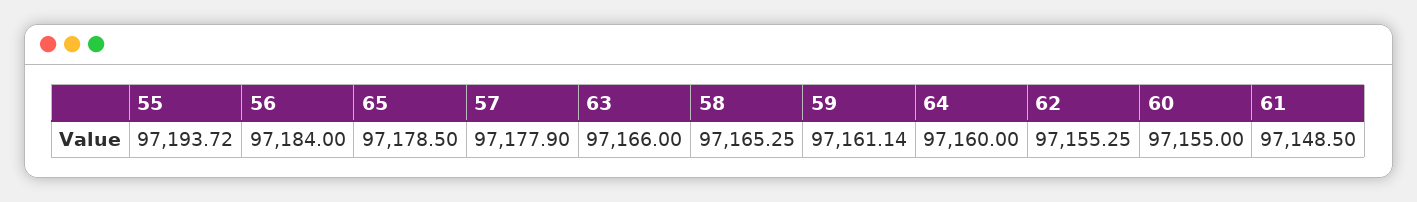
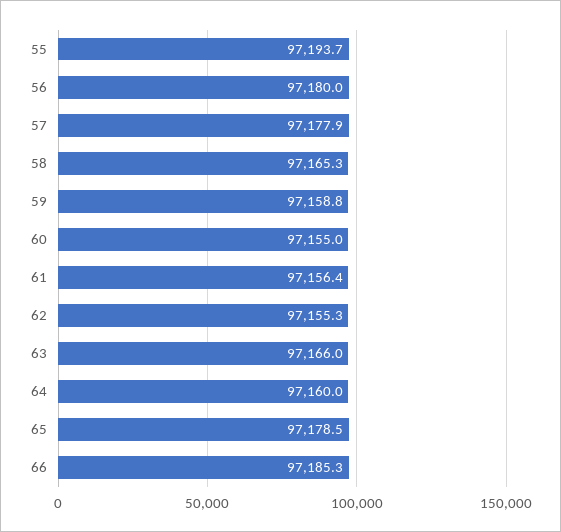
  {
    "55": 97193.72,
-   "56": 97184,
+   "56": 97180,
    "65": 97178.5,
    "57": 97177.9,
    "63": 97166,
    "58": 97165.25,
-   "59": 97161.14,
+   "59": 97158.8,
    "64": 97160,
    "62": 97155.25,
    "60": 97155,
-   "61": 97148.5
+   "61": 97156.4,
+   "66": 97185.3
  }

